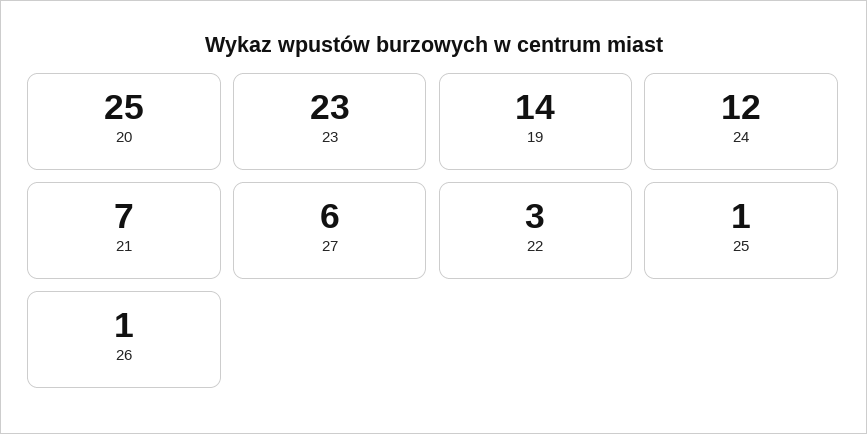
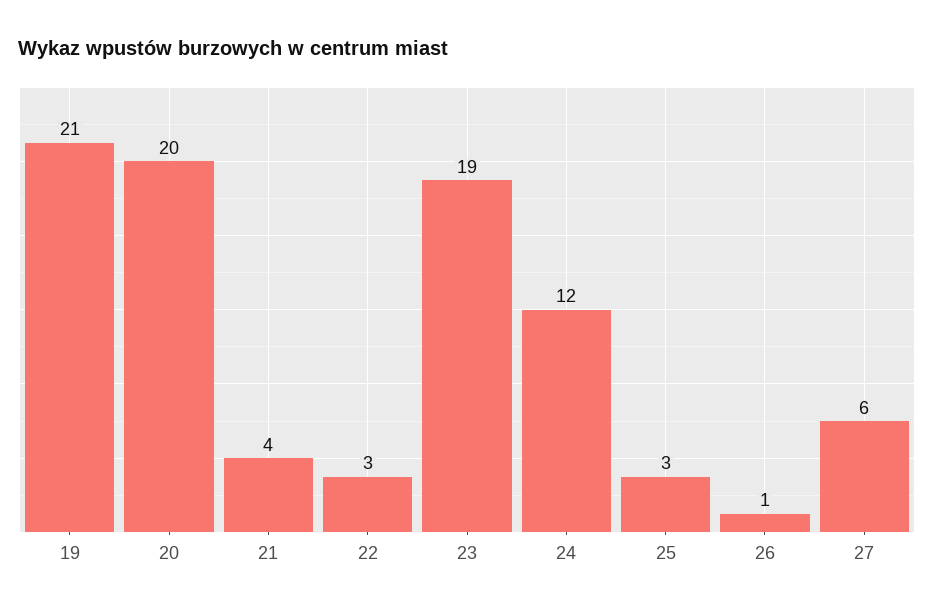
  {
-   "20": 25,
+   "20": 20,
-   "23": 23,
+   "23": 19,
-   "19": 14,
+   "19": 21,
    "24": 12,
-   "21": 7,
+   "21": 4,
    "27": 6,
    "22": 3,
-   "25": 1,
+   "25": 3,
    "26": 1
  }

